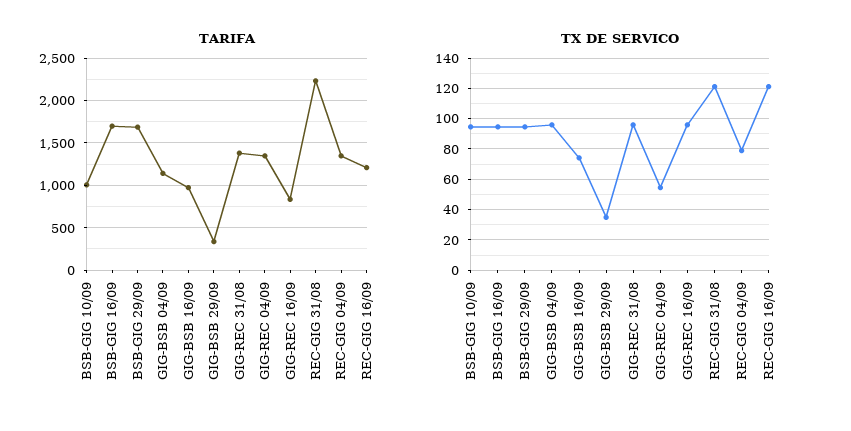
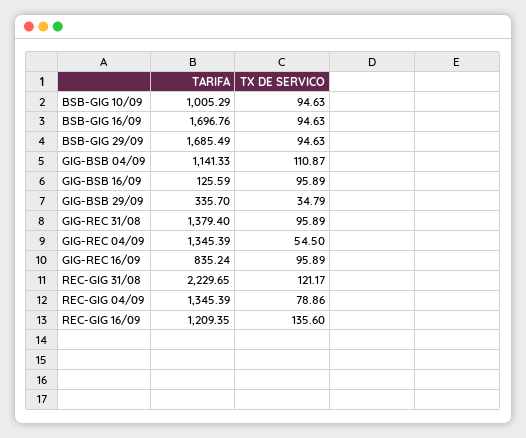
  {
    "TARIFA": {
      "BSB-GIG 10/09": 1005.29,
      "BSB-GIG 16/09": 1696.76,
      "BSB-GIG 29/09": 1685.49,
      "GIG-BSB 04/09": 1141.33,
-     "GIG-BSB 16/09": 1000,
+     "GIG-BSB 16/09": 125.59,
      "GIG-BSB 29/09": 335.7,
      "GIG-REC 31/08": 1379.4,
      "GIG-REC 04/09": 1345.39,
      "GIG-REC 16/09": 835.24,
      "REC-GIG 31/08": 2229.65,
      "REC-GIG 04/09": 1345.39,
      "REC-GIG 16/09": 1209.35
    },
    "TX DE SERVICO": {
      "BSB-GIG 10/09": 94.63,
      "BSB-GIG 16/09": 94.63,
      "BSB-GIG 29/09": 94.63,
-     "GIG-BSB 04/09": 95,
+     "GIG-BSB 04/09": 110.87,
-     "GIG-BSB 16/09": 75,
+     "GIG-BSB 16/09": 95.89,
      "GIG-BSB 29/09": 34.79,
      "GIG-REC 31/08": 95.89,
      "GIG-REC 04/09": 54.5,
      "GIG-REC 16/09": 95.89,
      "REC-GIG 31/08": 121.17,
      "REC-GIG 04/09": 78.86,
-     "REC-GIG 16/09": 120
+     "REC-GIG 16/09": 135.6
    }
  }

